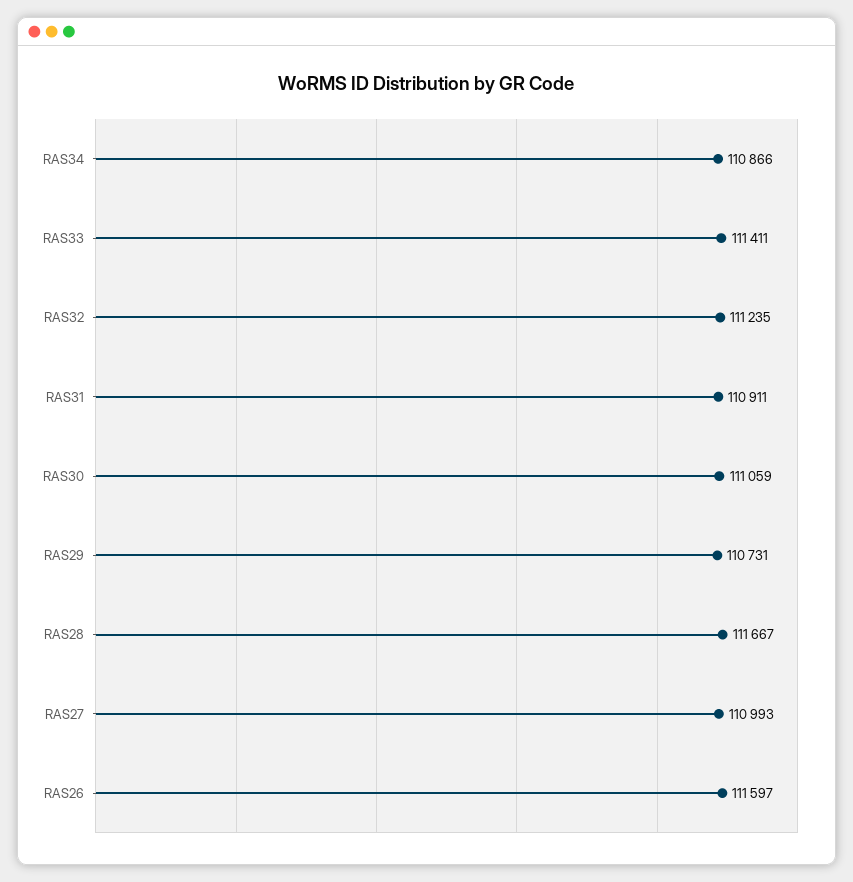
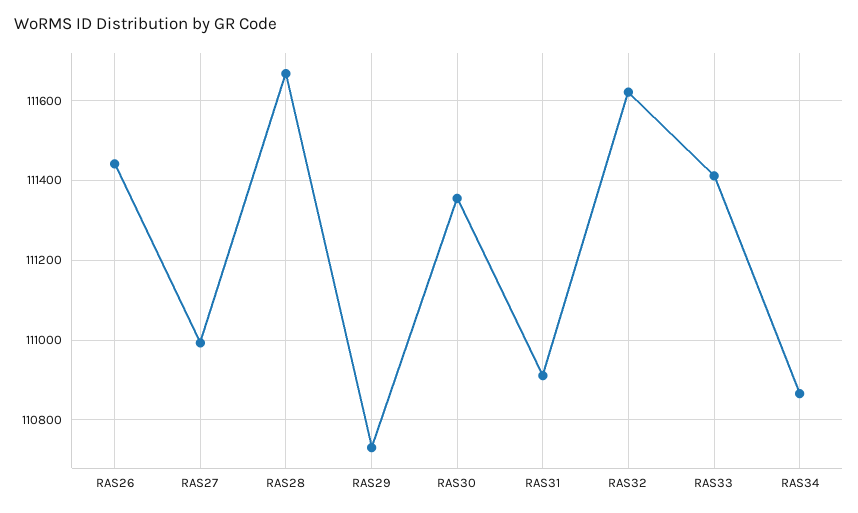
  {
    "RAS34": 110866,
    "RAS33": 111411,
-   "RAS32": 111235,
+   "RAS32": 111620,
    "RAS31": 110911,
-   "RAS30": 111059,
+   "RAS30": 111360,
    "RAS29": 110731,
    "RAS28": 111667,
    "RAS27": 110993,
-   "RAS26": 111597
+   "RAS26": 111440
  }

